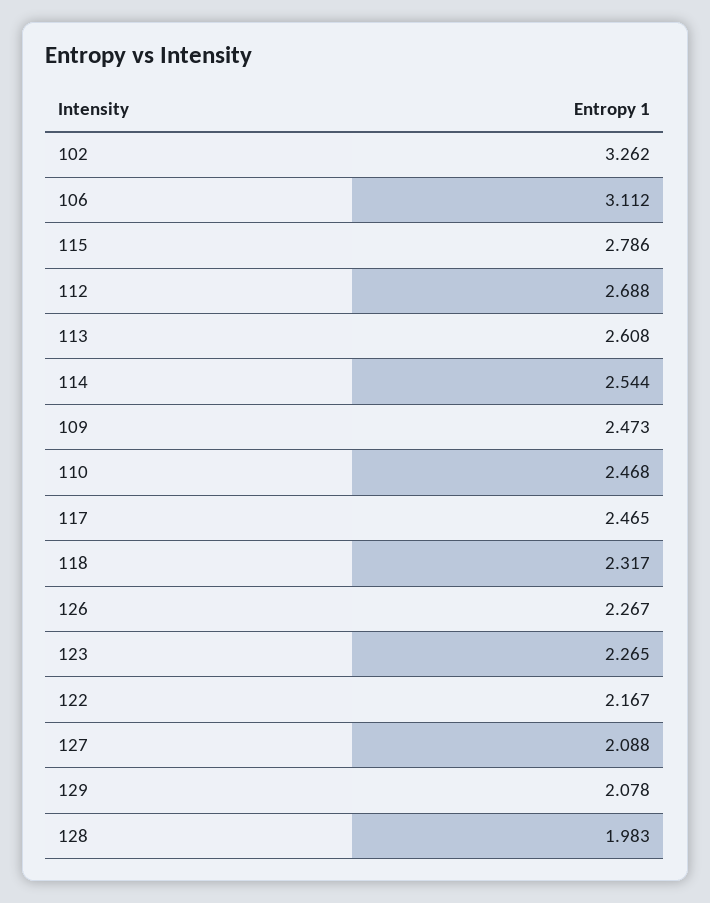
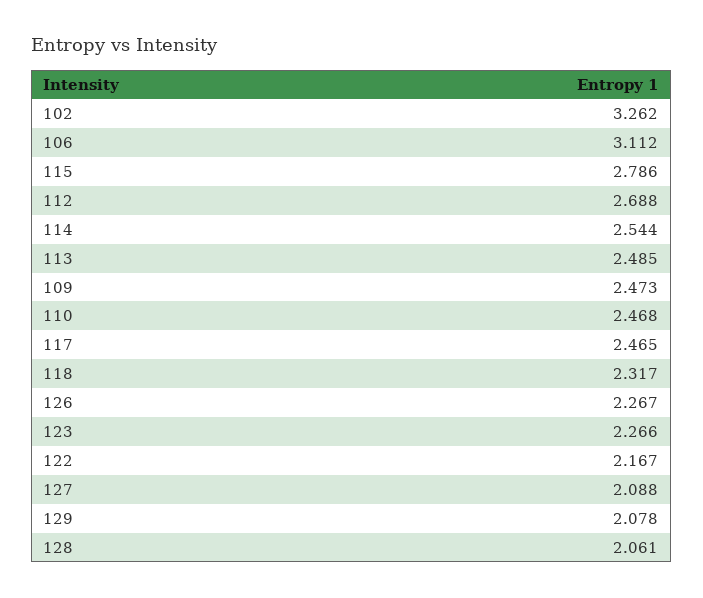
  {
    "102": 3.262,
    "106": 3.112,
    "115": 2.786,
    "112": 2.688,
-   "113": 2.608,
+   "113": 2.485,
    "114": 2.544,
    "109": 2.473,
    "110": 2.468,
    "117": 2.465,
    "118": 2.317,
    "126": 2.267,
-   "123": 2.265,
+   "123": 2.266,
    "122": 2.167,
    "127": 2.088,
    "129": 2.078,
-   "128": 1.983
+   "128": 2.061
  }

